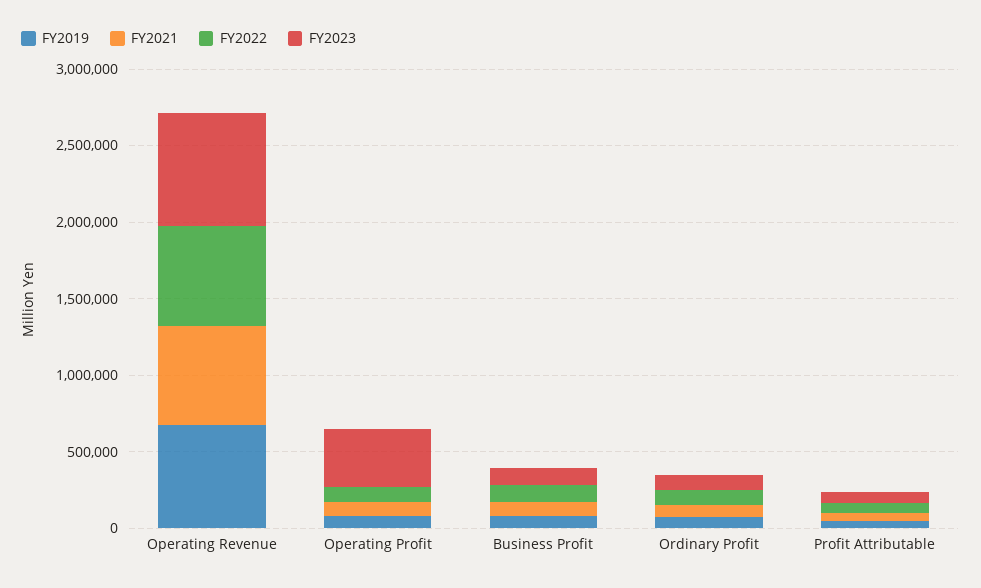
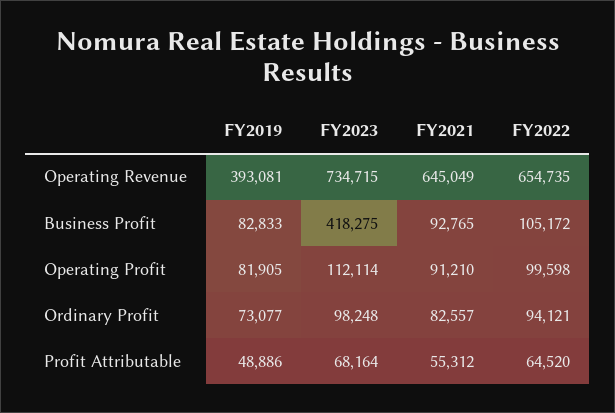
  {
    "FY2019": {
-     "Operating Revenue": 700000,
+     "Operating Revenue": 393081,
      "Operating Profit": 81905,
      "Business Profit": 82833,
      "Ordinary Profit": 73077,
      "Profit Attributable": 48886
    },
    "FY2021": {
      "Operating Revenue": 645049,
      "Operating Profit": 91210,
      "Business Profit": 92765,
      "Ordinary Profit": 82557,
      "Profit Attributable": 55312
    },
    "FY2022": {
      "Operating Revenue": 654735,
      "Operating Profit": 99598,
      "Business Profit": 105172,
      "Ordinary Profit": 94121,
      "Profit Attributable": 64520
    },
    "FY2023": {
      "Operating Revenue": 734715,
-     "Operating Profit": 400000,
+     "Operating Profit": 112114,
-     "Business Profit": 100000,
+     "Business Profit": 418275,
      "Ordinary Profit": 98248,
      "Profit Attributable": 68164
    }
  }

